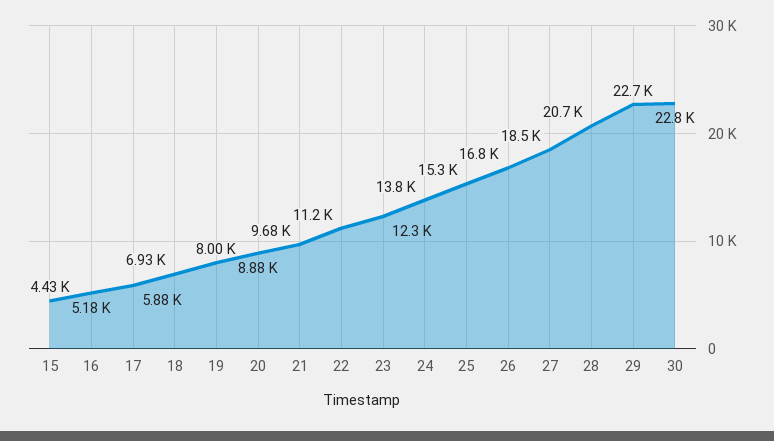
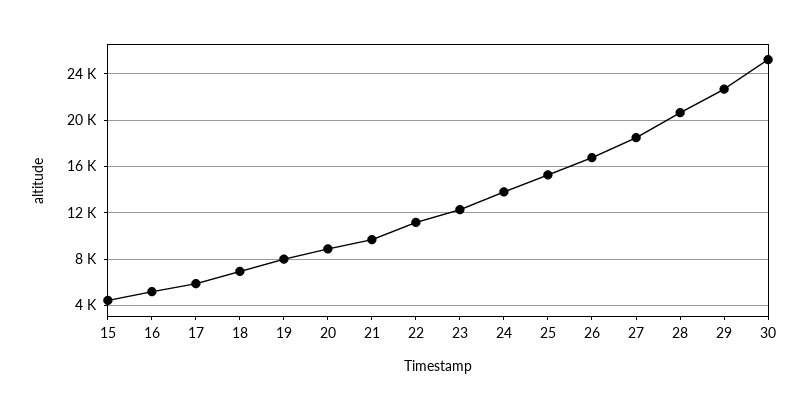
  {
    "15": 4430,
    "16": 5180,
    "17": 5880,
    "18": 6930,
    "19": 8000,
    "20": 8880,
    "21": 9680,
    "22": 11200,
    "23": 12300,
    "24": 13800,
    "25": 15300,
    "26": 16800,
    "27": 18500,
    "28": 20700,
    "29": 22700,
-   "30": 22800
+   "30": 25000
  }

